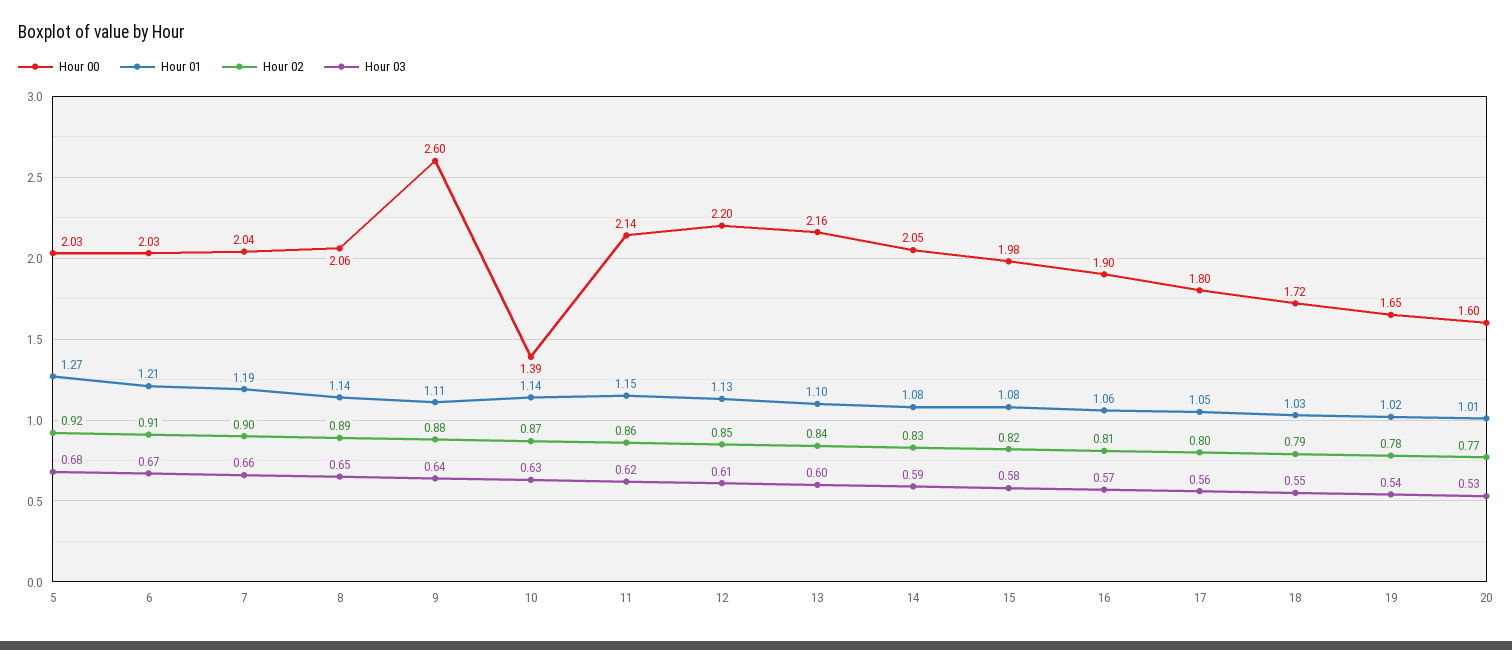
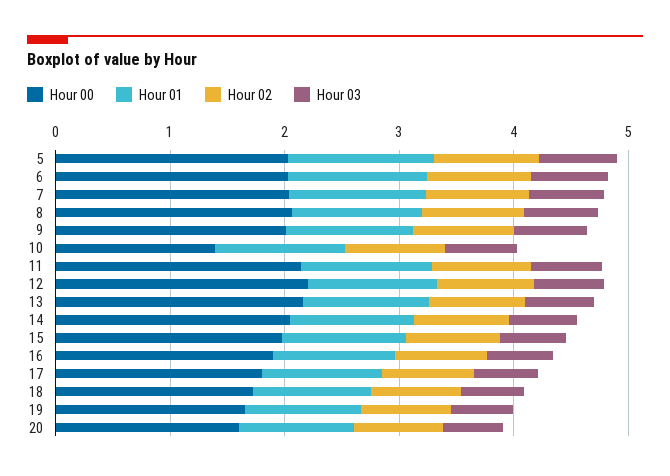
  {
    "Hour 00": {
      "5": 2.03,
      "6": 2.03,
      "7": 2.04,
      "8": 2.06,
-     "9": 2.6,
+     "9": 2,
      "10": 1.39,
      "11": 2.14,
      "12": 2.2,
      "13": 2.16,
      "14": 2.05,
      "15": 1.98,
      "16": 1.9,
      "17": 1.8,
      "18": 1.72,
      "19": 1.65,
      "20": 1.6
    },
    "Hour 01": {
      "5": 1.27,
      "6": 1.21,
      "7": 1.19,
      "8": 1.14,
      "9": 1.11,
      "10": 1.14,
      "11": 1.15,
      "12": 1.13,
      "13": 1.1,
      "14": 1.08,
      "15": 1.08,
      "16": 1.06,
      "17": 1.05,
      "18": 1.03,
      "19": 1.02,
      "20": 1.01
    },
    "Hour 02": {
      "5": 0.92,
      "6": 0.91,
      "7": 0.9,
      "8": 0.89,
      "9": 0.88,
      "10": 0.87,
      "11": 0.86,
      "12": 0.85,
      "13": 0.84,
      "14": 0.83,
      "15": 0.82,
      "16": 0.81,
      "17": 0.8,
      "18": 0.79,
      "19": 0.78,
      "20": 0.77
    },
    "Hour 03": {
      "5": 0.68,
      "6": 0.67,
      "7": 0.66,
      "8": 0.65,
      "9": 0.64,
      "10": 0.63,
      "11": 0.62,
      "12": 0.61,
      "13": 0.6,
      "14": 0.59,
      "15": 0.58,
      "16": 0.57,
      "17": 0.56,
      "18": 0.55,
      "19": 0.54,
      "20": 0.53
    }
  }

